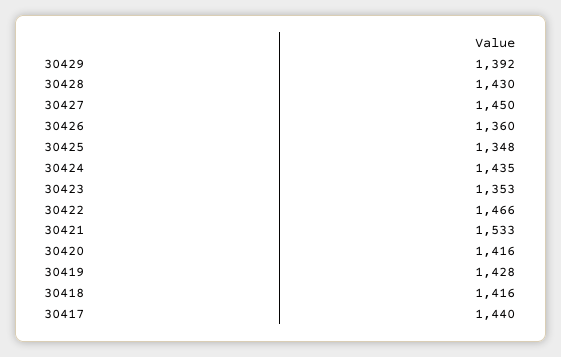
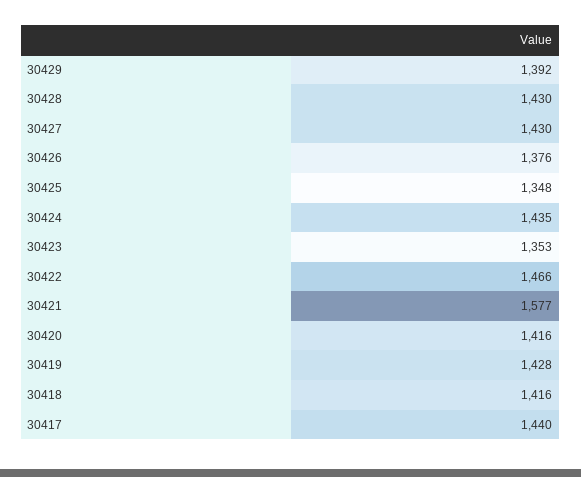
  {
    "30429": 1392,
    "30428": 1430,
-   "30427": 1450,
+   "30427": 1430,
-   "30426": 1360,
+   "30426": 1376,
    "30425": 1348,
    "30424": 1435,
    "30423": 1353,
    "30422": 1466,
-   "30421": 1533,
+   "30421": 1577,
    "30420": 1416,
    "30419": 1428,
    "30418": 1416,
    "30417": 1440
  }

